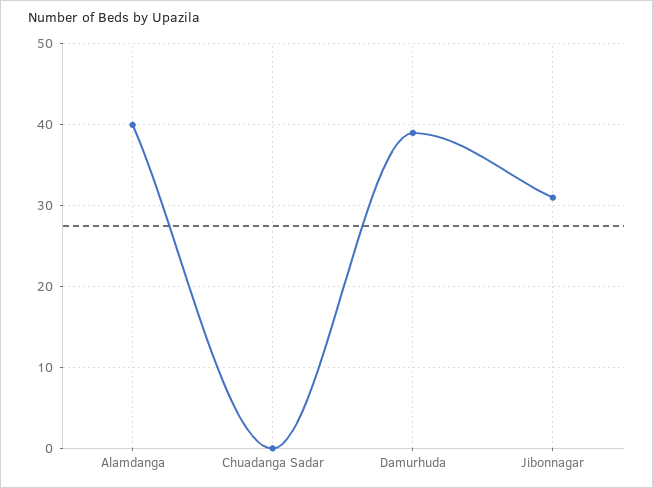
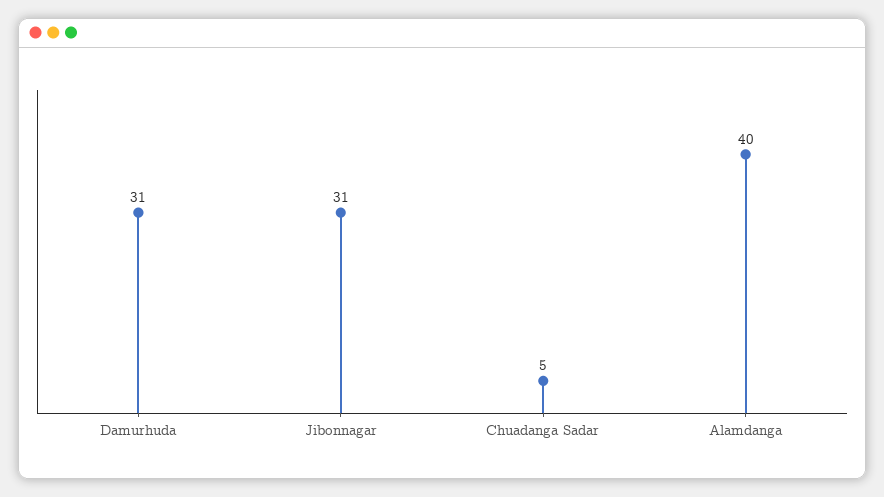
  {
    "Alamdanga": 40,
-   "Chuadanga Sadar": 0,
+   "Chuadanga Sadar": 5,
-   "Damurhuda": 39,
+   "Damurhuda": 31,
    "Jibonnagar": 31
  }

